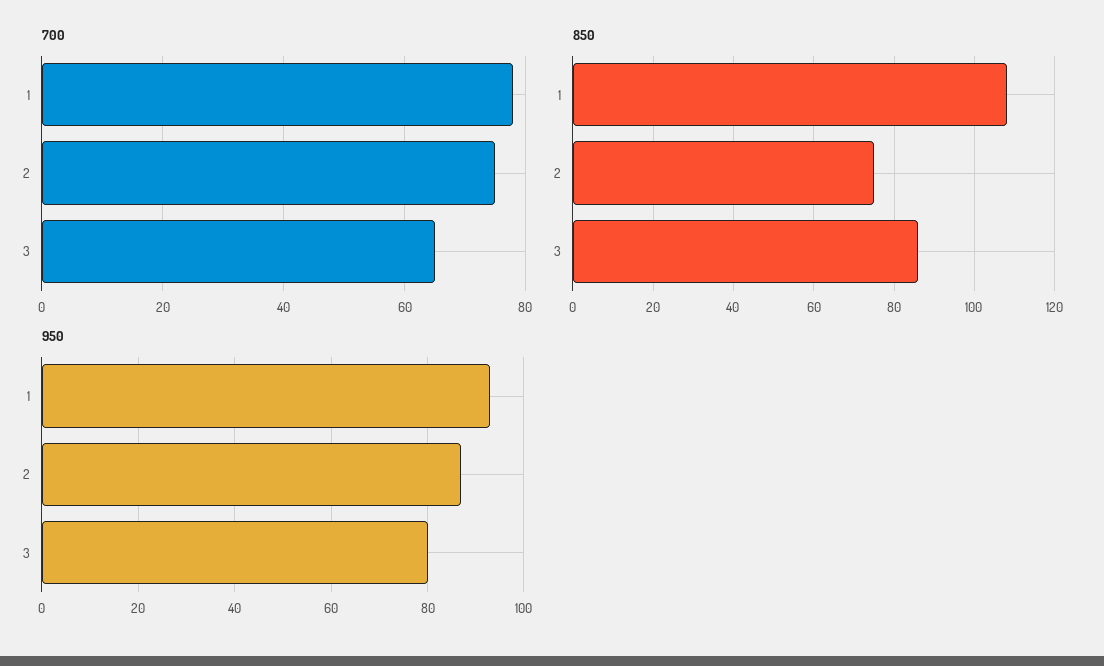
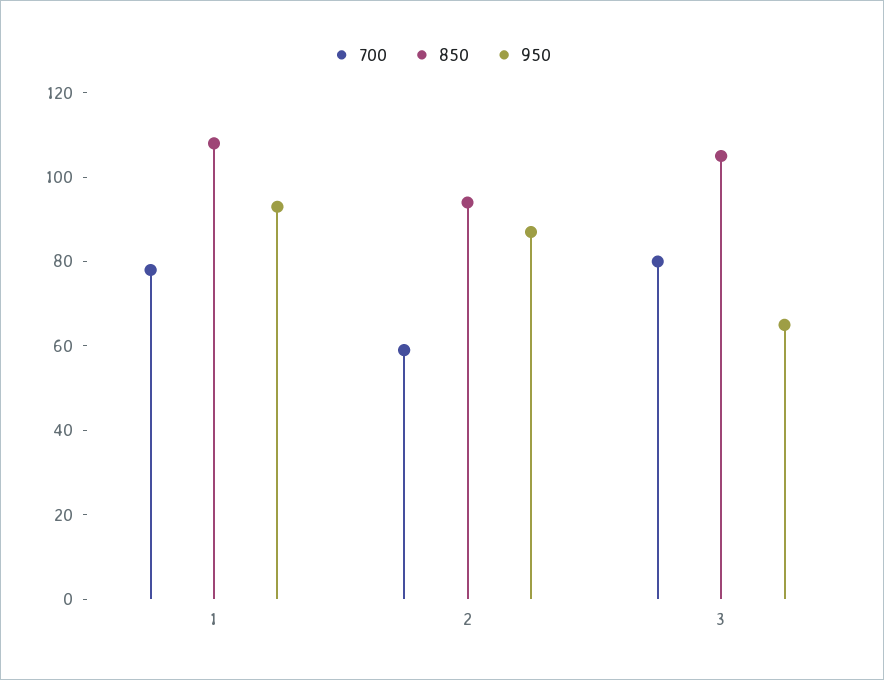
  {
    "700": {
      "1": 80,
-     "2": 75,
+     "2": 60,
-     "3": 65
+     "3": 80
    },
    "850": {
      "1": 110,
-     "2": 75,
+     "2": 95,
-     "3": 85
+     "3": 105
    },
    "950": {
      "1": 95,
      "2": 85,
-     "3": 80
+     "3": 65
    }
  }

